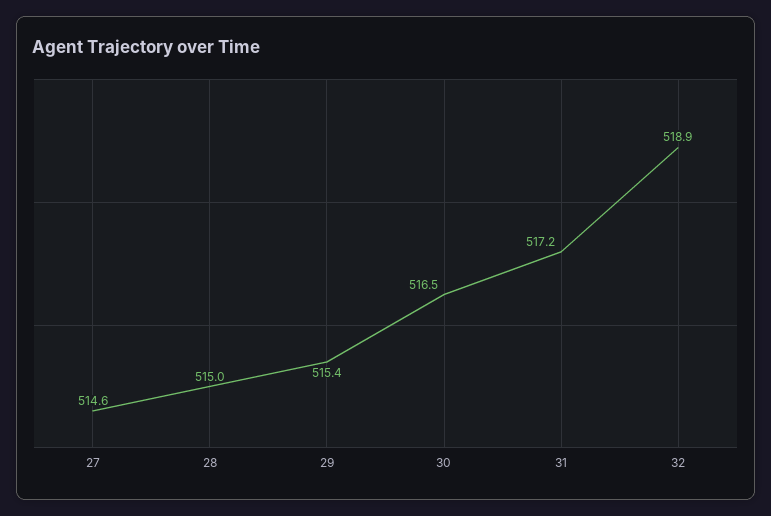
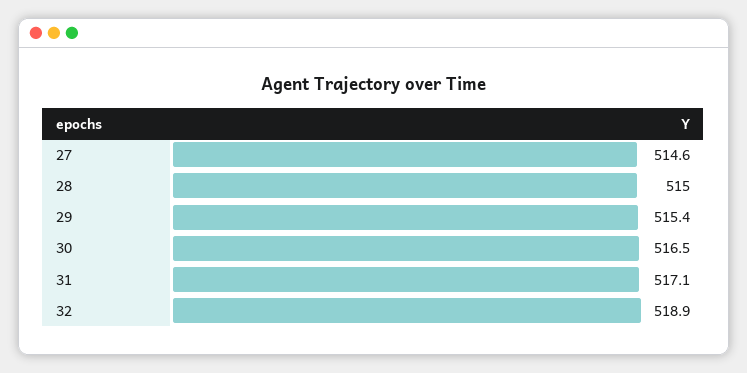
  {
    "27": 514.6,
    "28": 515,
    "29": 515.4,
    "30": 516.5,
-   "31": 517.2,
+   "31": 517.1,
    "32": 518.9
  }

